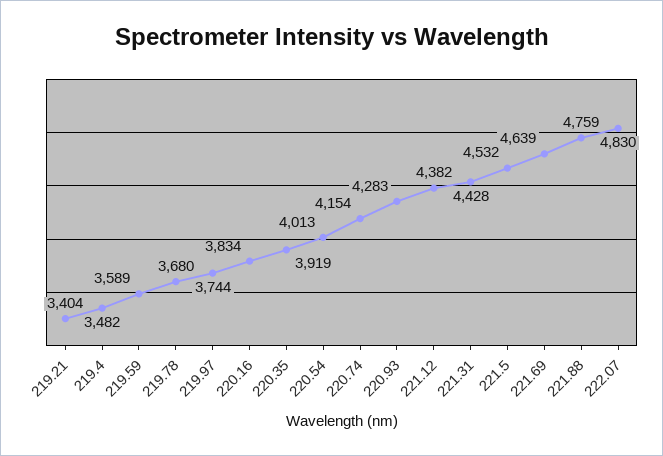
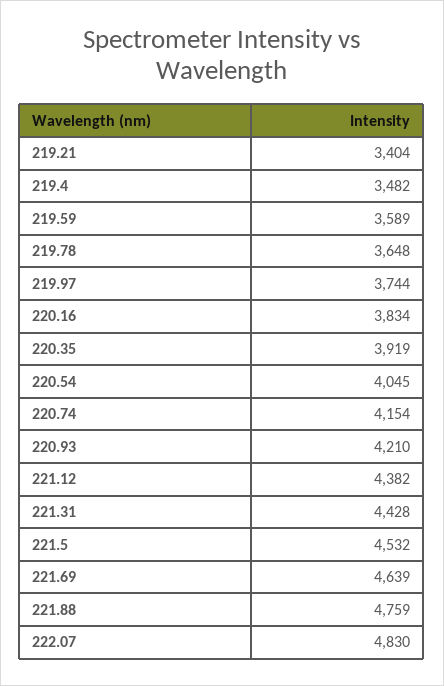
  {
    "219.21": 3404,
    "219.4": 3482,
    "219.59": 3589,
-   "219.78": 3680,
+   "219.78": 3648,
    "219.97": 3744,
    "220.16": 3834,
    "220.35": 3919,
-   "220.54": 4013,
+   "220.54": 4045,
    "220.74": 4154,
-   "220.93": 4283,
+   "220.93": 4210,
    "221.12": 4382,
    "221.31": 4428,
    "221.5": 4532,
    "221.69": 4639,
    "221.88": 4759,
    "222.07": 4830
  }

